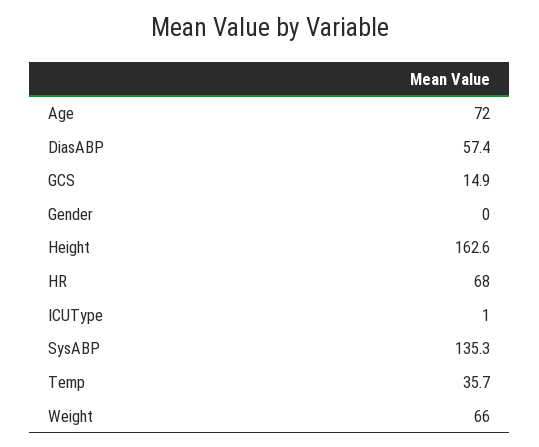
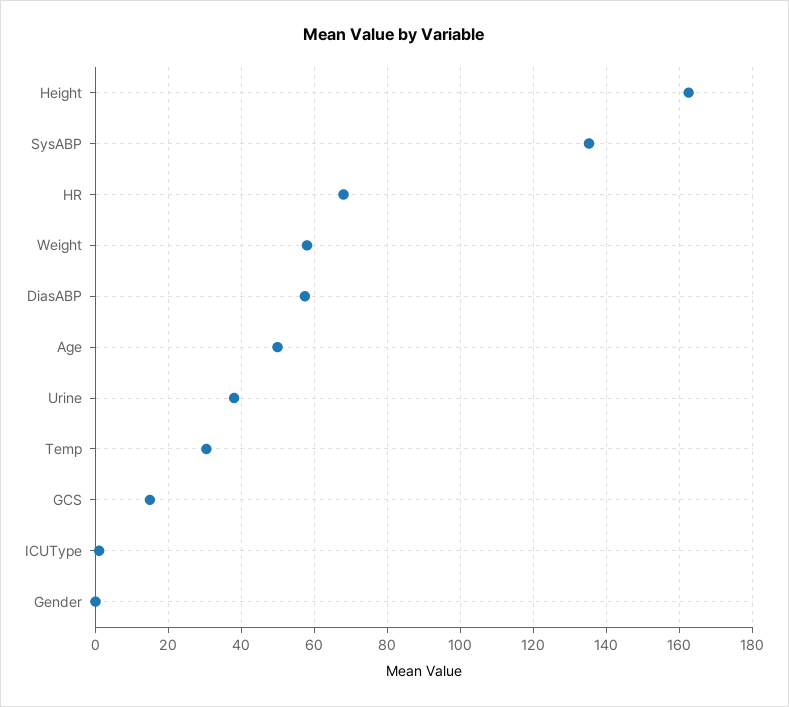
  {
-   "Age": 72,
+   "Age": 50,
    "DiasABP": 57.4,
    "GCS": 14.9,
    "Gender": 0,
    "Height": 162.6,
    "HR": 68,
    "ICUType": 1,
    "SysABP": 135.3,
-   "Temp": 35.7,
+   "Temp": 30,
-   "Weight": 66
+   "Weight": 58,
+   "Urine": 38
  }

